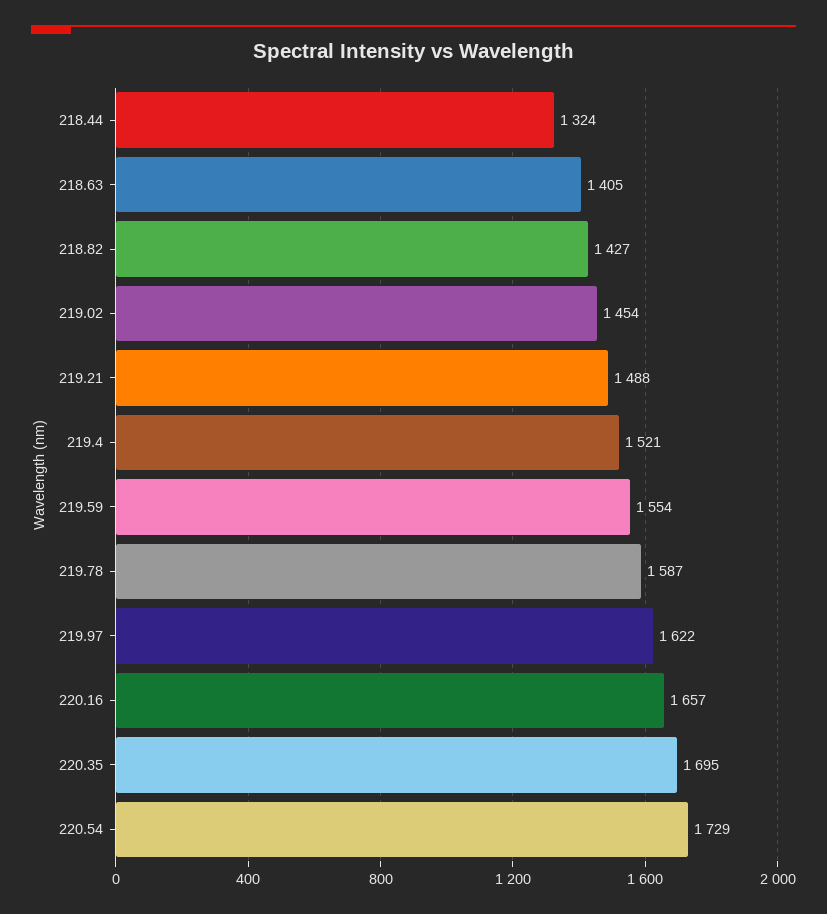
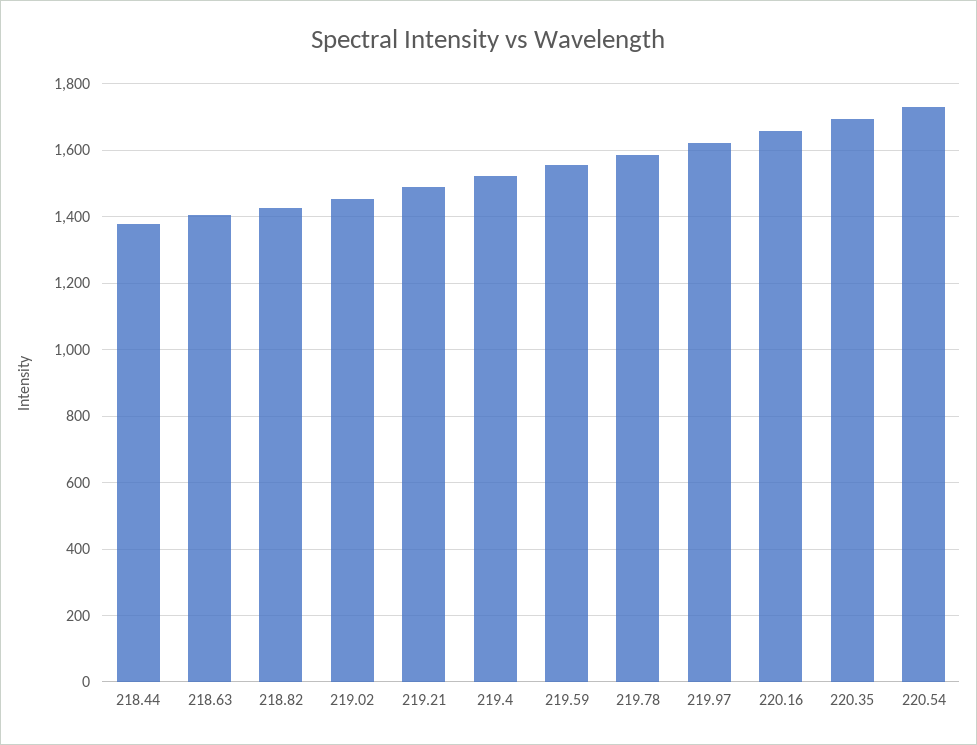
  {
-   "218.44": 1324,
+   "218.44": 1380,
    "218.63": 1405,
    "218.82": 1427,
    "219.02": 1454,
    "219.21": 1488,
    "219.4": 1521,
    "219.59": 1554,
    "219.78": 1587,
    "219.97": 1622,
    "220.16": 1657,
    "220.35": 1695,
    "220.54": 1729
  }

